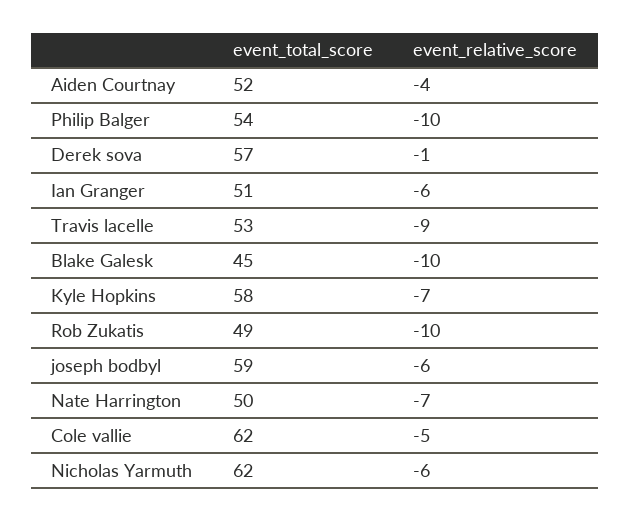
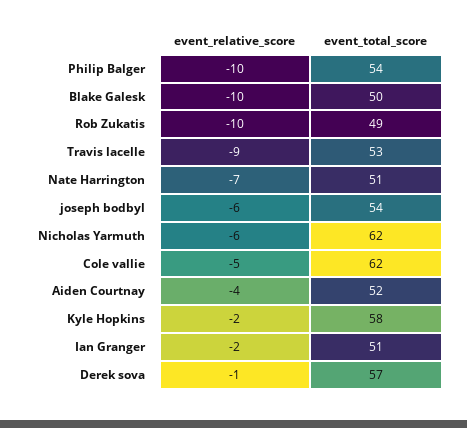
  {
    "event_total_score": {
      "Aiden Courtnay": 52,
      "Philip Balger": 54,
      "Derek sova": 57,
      "Ian Granger": 51,
      "Travis lacelle": 53,
-     "Blake Galesk": 45,
+     "Blake Galesk": 50,
      "Kyle Hopkins": 58,
      "Rob Zukatis": 49,
-     "joseph bodbyl": 59,
+     "joseph bodbyl": 54,
-     "Nate Harrington": 50,
+     "Nate Harrington": 51,
      "Cole vallie": 62,
      "Nicholas Yarmuth": 62
    },
    "event_relative_score": {
      "Aiden Courtnay": -4,
      "Philip Balger": -10,
      "Derek sova": -1,
-     "Ian Granger": -6,
+     "Ian Granger": -2,
      "Travis lacelle": -9,
      "Blake Galesk": -10,
-     "Kyle Hopkins": -7,
+     "Kyle Hopkins": -2,
      "Rob Zukatis": -10,
      "joseph bodbyl": -6,
      "Nate Harrington": -7,
      "Cole vallie": -5,
      "Nicholas Yarmuth": -6
    }
  }

